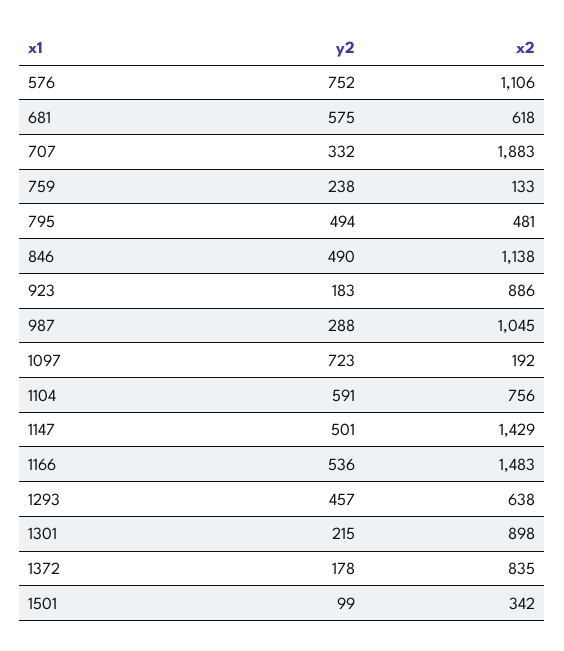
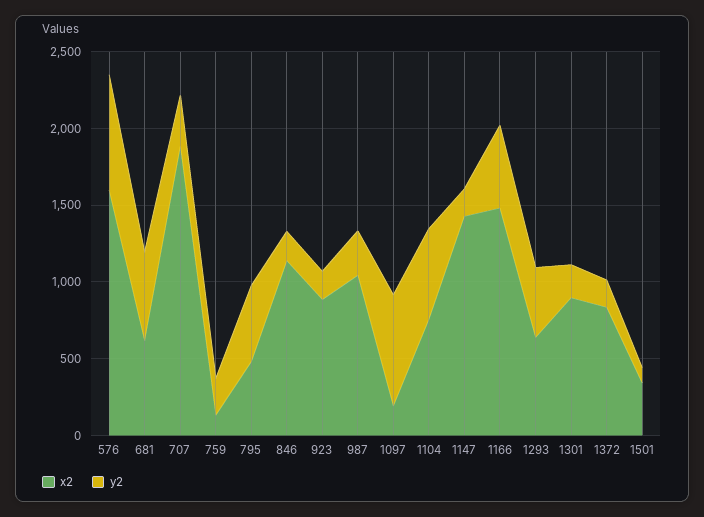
  {
    "y2": {
      "576": 752,
      "681": 575,
      "707": 332,
      "759": 238,
      "795": 494,
-     "846": 490,
+     "846": 200,
      "923": 183,
      "987": 288,
      "1097": 723,
      "1104": 591,
-     "1147": 501,
+     "1147": 200,
      "1166": 536,
      "1293": 457,
      "1301": 215,
      "1372": 178,
      "1501": 99
    },
    "x2": {
-     "576": 1106,
+     "576": 1600,
      "681": 618,
      "707": 1883,
      "759": 133,
      "795": 481,
      "846": 1138,
      "923": 886,
      "987": 1045,
      "1097": 192,
      "1104": 756,
      "1147": 1429,
      "1166": 1483,
      "1293": 638,
      "1301": 898,
      "1372": 835,
      "1501": 342
    }
  }

